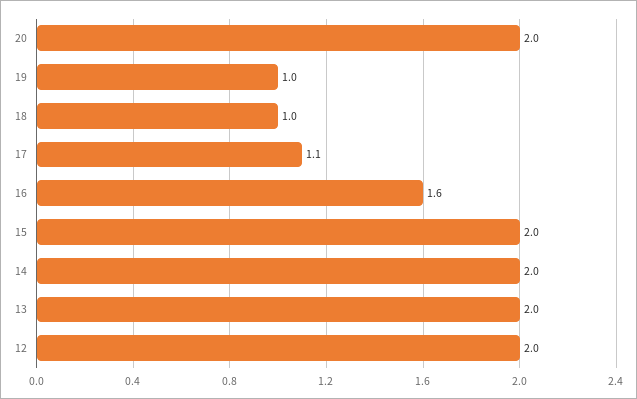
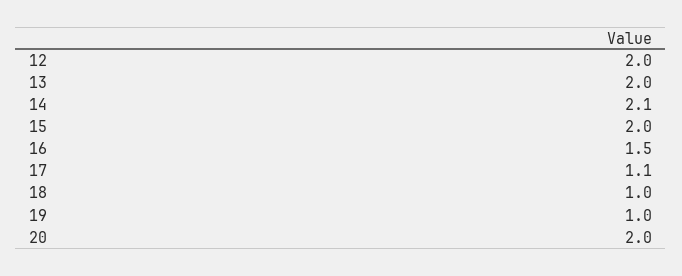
  {
    "20": 2,
    "19": 1,
    "18": 1,
    "17": 1.1,
-   "16": 1.6,
+   "16": 1.5,
    "15": 2,
-   "14": 2,
+   "14": 2.1,
    "13": 2,
    "12": 2
  }

